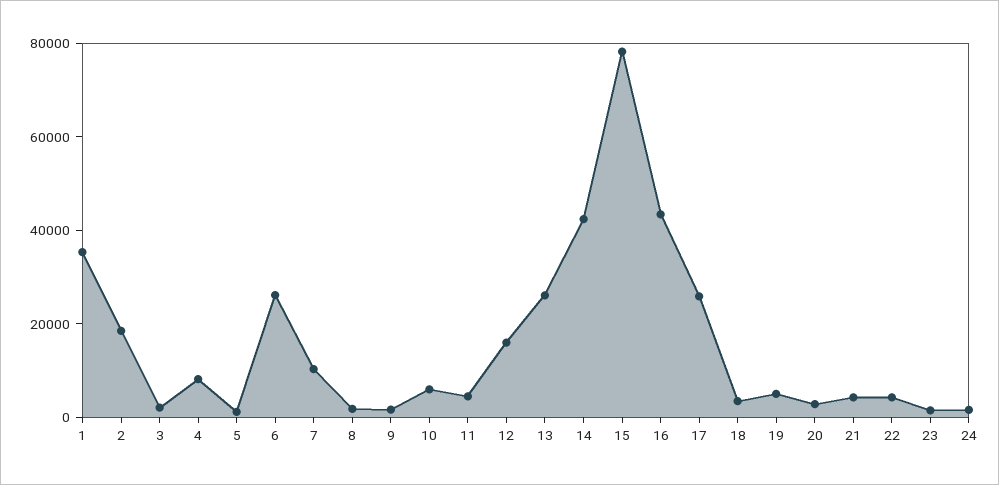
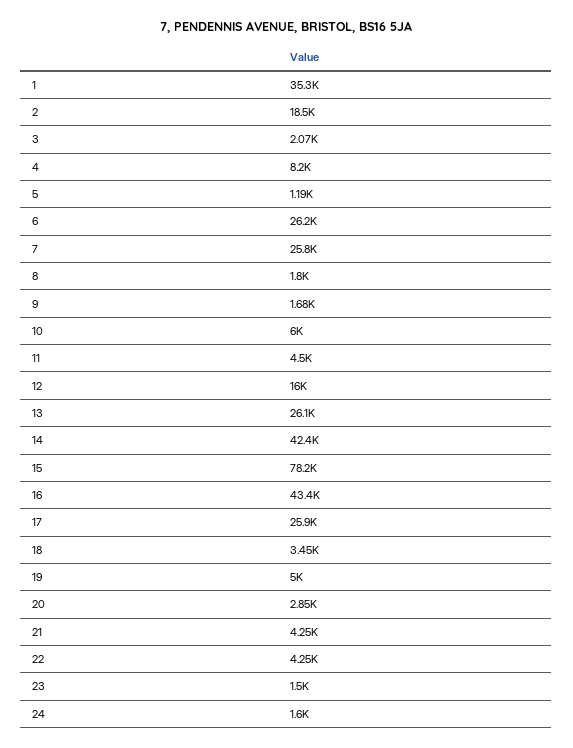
  {
    "1": 35300,
    "2": 18500,
    "3": 2070,
    "4": 8200,
    "5": 1190,
    "6": 26200,
-   "7": 10000,
+   "7": 25800,
    "8": 1800,
    "9": 1680,
    "10": 6000,
    "11": 4500,
    "12": 16000,
    "13": 26100,
    "14": 42400,
    "15": 78200,
    "16": 43400,
    "17": 25900,
    "18": 3450,
    "19": 5000,
    "20": 2850,
    "21": 4250,
    "22": 4250,
    "23": 1500,
    "24": 1600
  }

